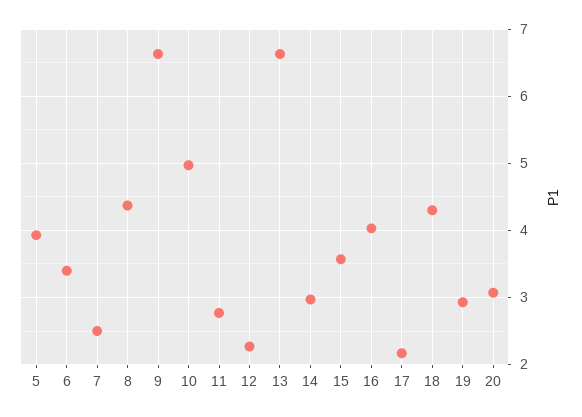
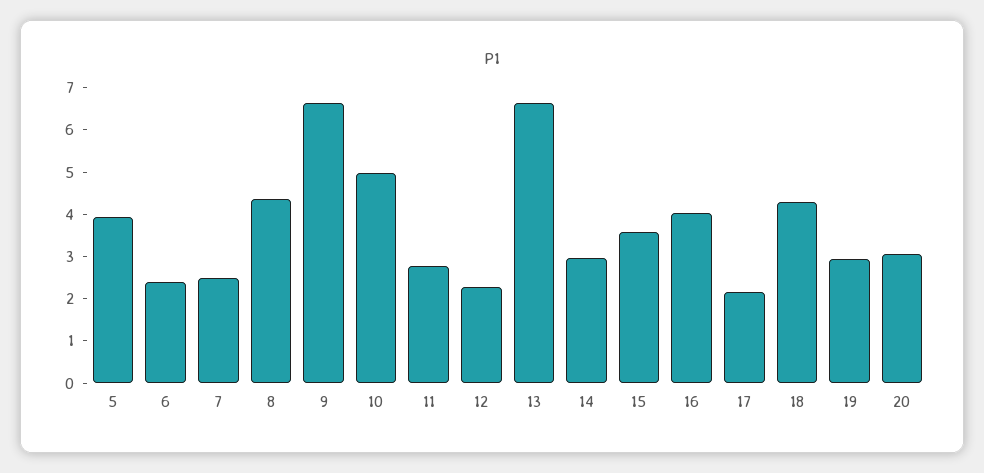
  {
    "5": 3.9,
-   "6": 3.4,
+   "6": 2.4,
    "7": 2.5,
    "8": 4.4,
    "9": 6.6,
    "10": 5,
    "11": 2.8,
    "12": 2.3,
    "13": 6.6,
    "14": 3,
    "15": 3.6,
    "16": 4,
    "17": 2.2,
    "18": 4.3,
    "19": 2.9,
    "20": 3.1
  }

